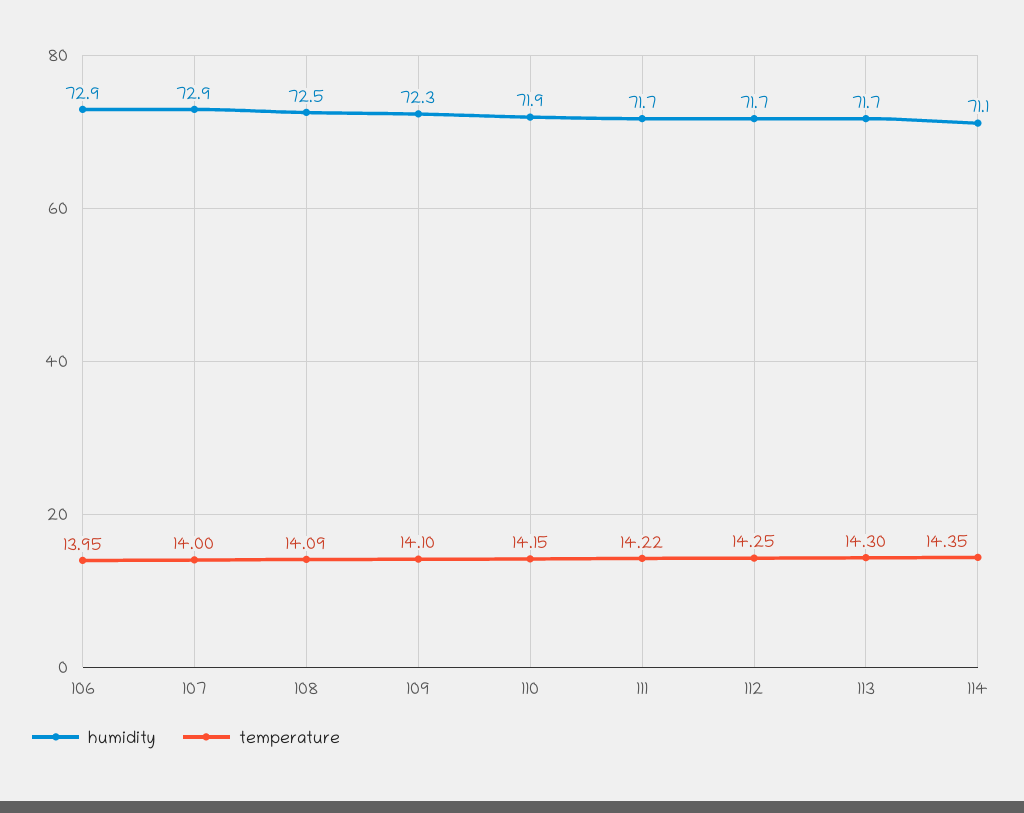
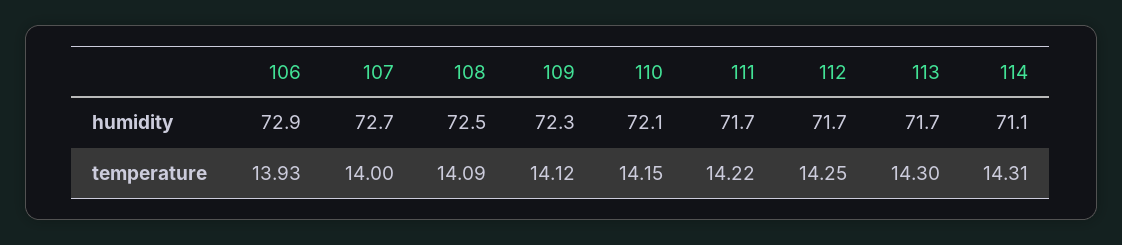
  {
    "humidity": {
      "106": 72.9,
-     "107": 72.9,
+     "107": 72.7,
      "108": 72.5,
      "109": 72.3,
-     "110": 71.9,
+     "110": 72.1,
      "111": 71.7,
      "112": 71.7,
      "113": 71.7,
      "114": 71.1
    },
    "temperature": {
-     "106": 13.95,
+     "106": 13.93,
      "107": 14,
      "108": 14.09,
-     "109": 14.1,
+     "109": 14.12,
      "110": 14.15,
      "111": 14.22,
      "112": 14.25,
      "113": 14.3,
-     "114": 14.35
+     "114": 14.31
    }
  }

